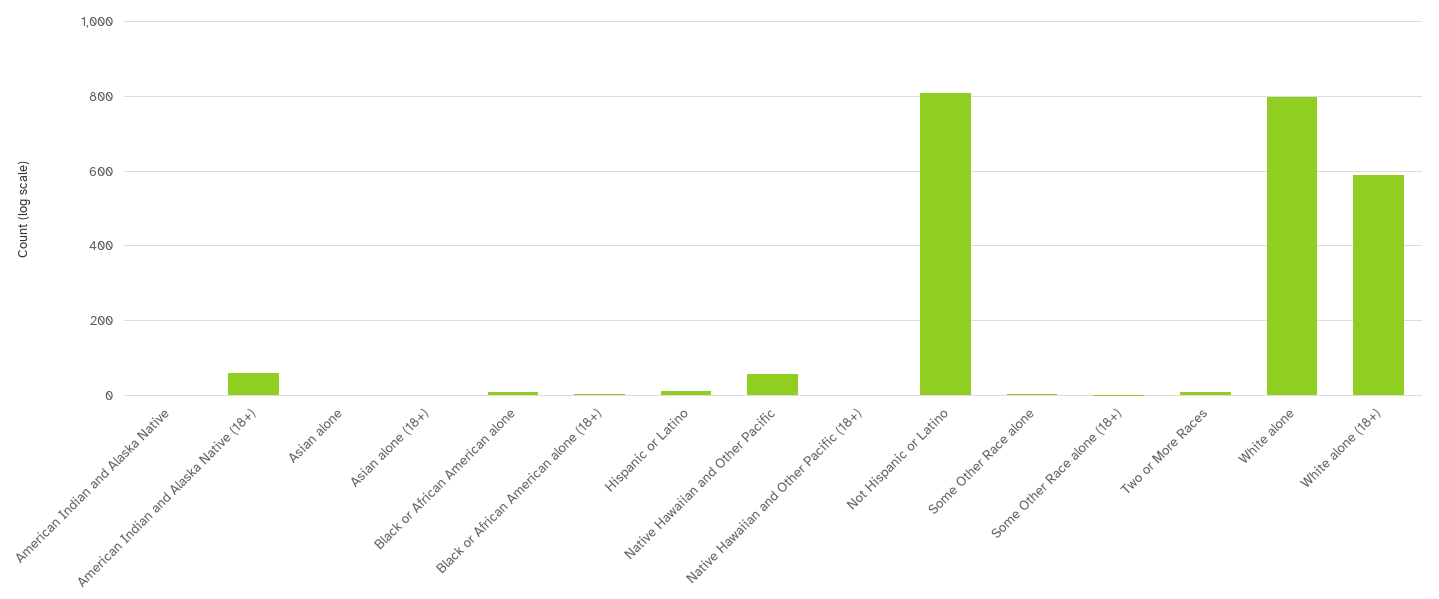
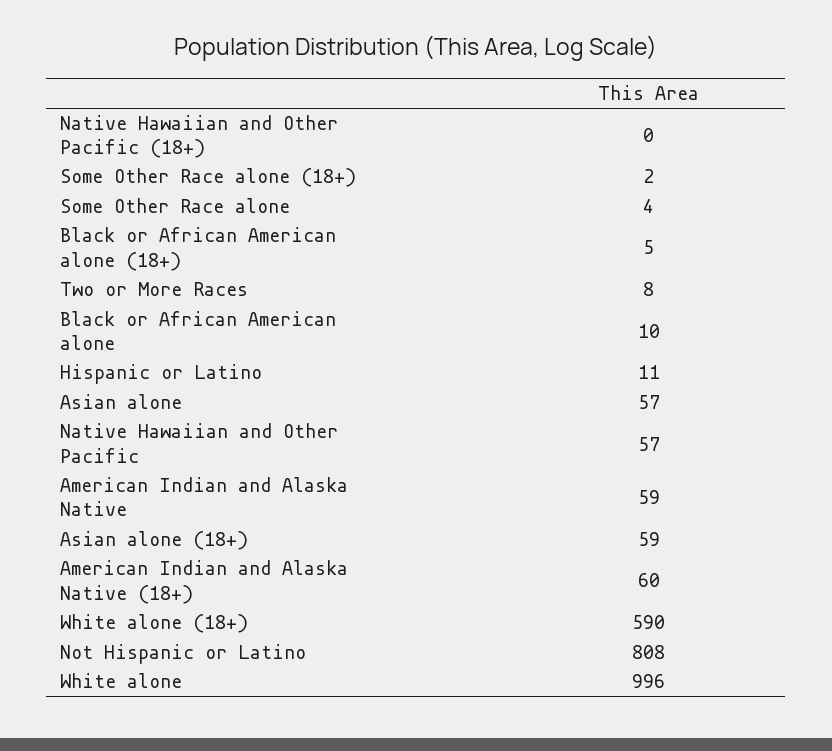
  {
-   "American Indian and Alaska Native": 0,
+   "American Indian and Alaska Native": 59,
    "American Indian and Alaska Native (18+)": 60,
-   "Asian alone": 0,
+   "Asian alone": 57,
-   "Asian alone (18+)": 0,
+   "Asian alone (18+)": 59,
    "Black or African American alone": 10,
    "Black or African American alone (18+)": 5,
    "Hispanic or Latino": 11,
    "Native Hawaiian and Other Pacific": 57,
    "Native Hawaiian and Other Pacific (18+)": 0,
    "Not Hispanic or Latino": 808,
    "Some Other Race alone": 4,
    "Some Other Race alone (18+)": 2,
    "Two or More Races": 8,
-   "White alone": 800,
+   "White alone": 996,
    "White alone (18+)": 590
  }

